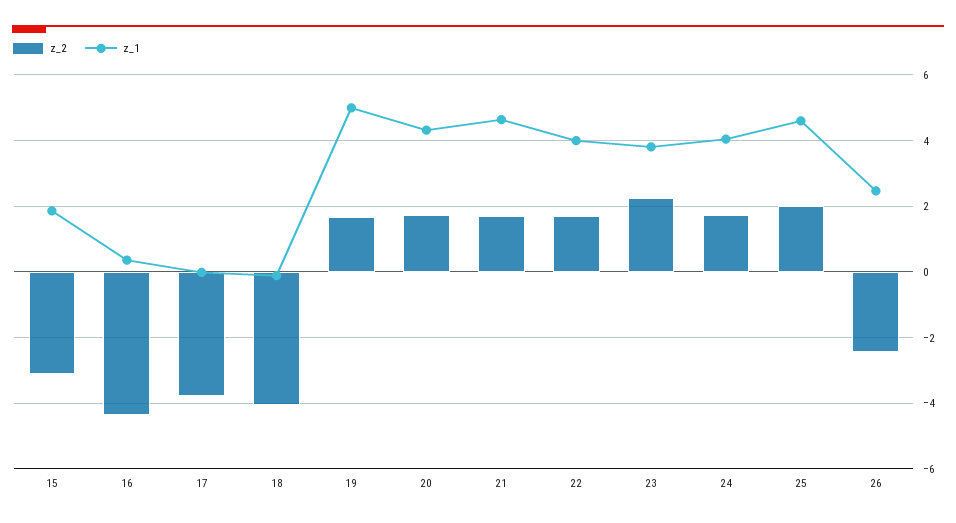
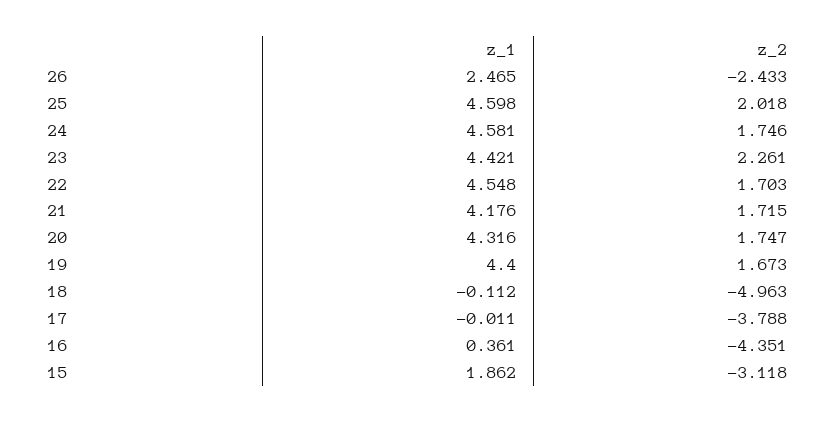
  {
    "z_2": {
      "15": -3.118,
      "16": -4.351,
      "17": -3.788,
-     "18": -4,
+     "18": -4.963,
      "19": 1.673,
      "20": 1.747,
      "21": 1.715,
      "22": 1.703,
      "23": 2.261,
      "24": 1.746,
      "25": 2.018,
      "26": -2.433
    },
    "z_1": {
      "15": 1.862,
      "16": 0.361,
      "17": -0.011,
      "18": -0.112,
-     "19": 5,
+     "19": 4.4,
      "20": 4.316,
-     "21": 4.6,
+     "21": 4.176,
-     "22": 4,
+     "22": 4.548,
-     "23": 3.8,
+     "23": 4.421,
-     "24": 4,
+     "24": 4.581,
      "25": 4.598,
      "26": 2.465
    }
  }

